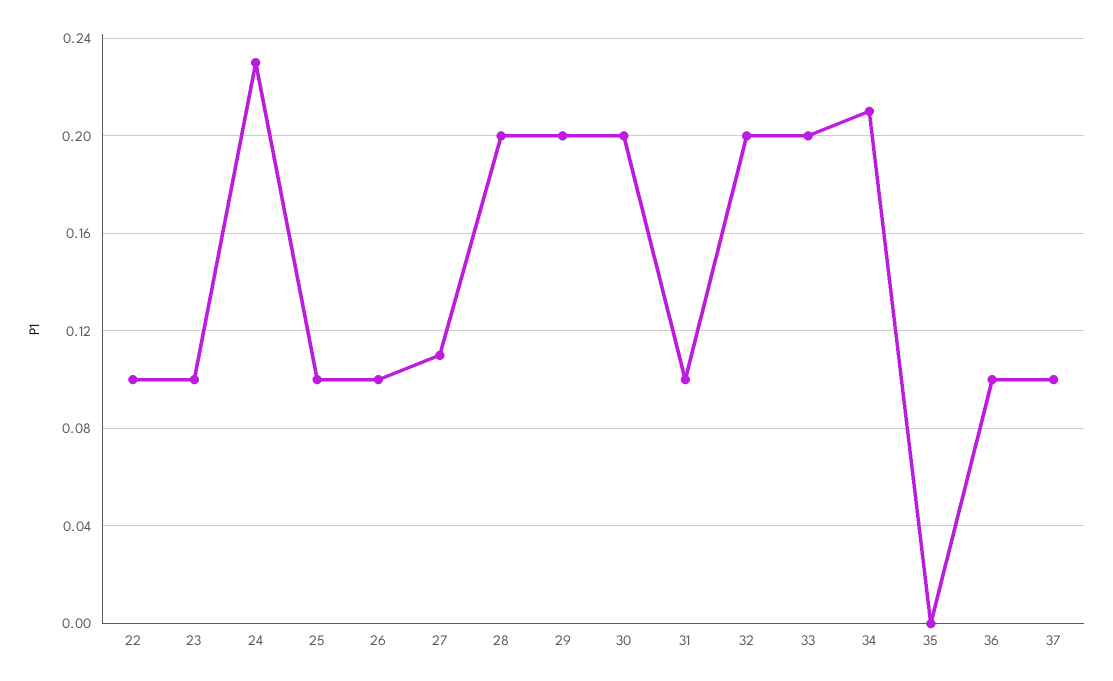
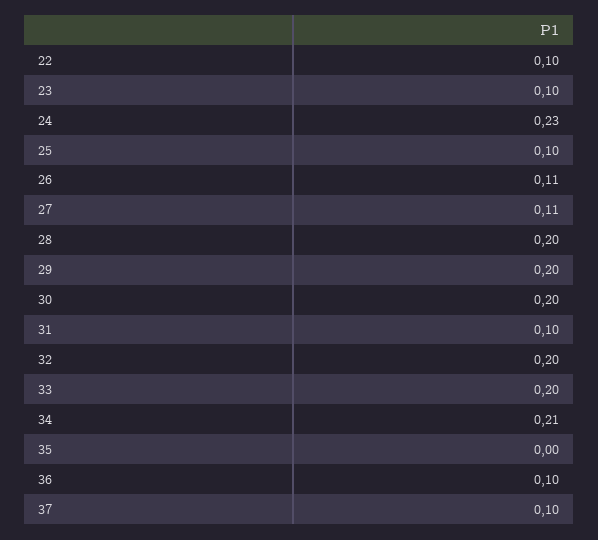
  {
    "22": 0.1,
    "23": 0.1,
    "24": 0.23,
    "25": 0.1,
-   "26": 0.1,
+   "26": 0.11,
    "27": 0.11,
    "28": 0.2,
    "29": 0.2,
    "30": 0.2,
    "31": 0.1,
    "32": 0.2,
    "33": 0.2,
    "34": 0.21,
    "35": 0,
    "36": 0.1,
    "37": 0.1
  }

